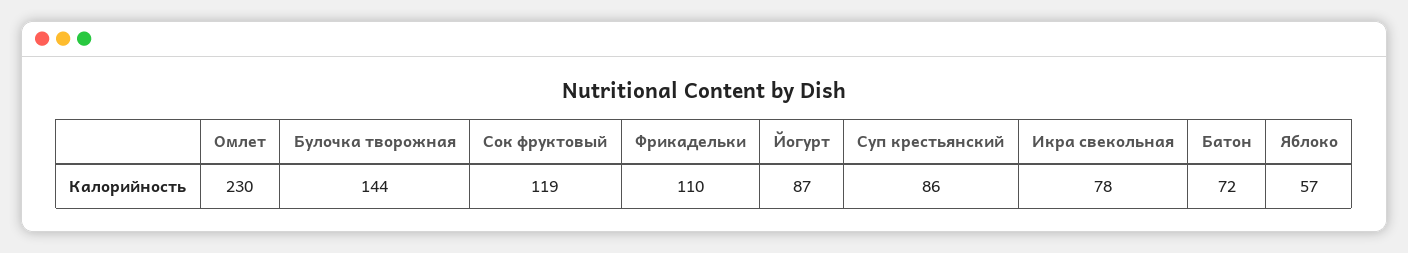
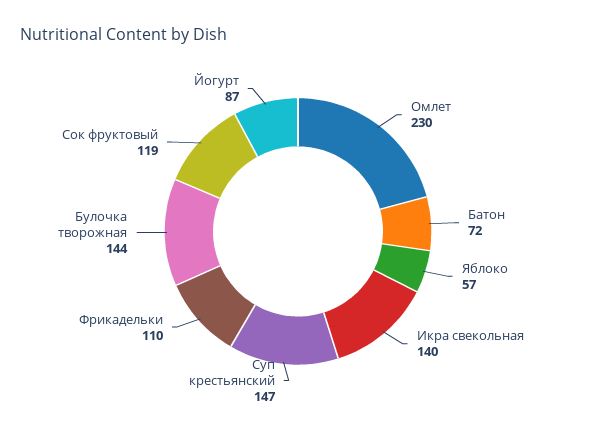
  {
    "Омлет": 230,
    "Булочка творожная": 144,
    "Сок фруктовый": 119,
    "Фрикадельки": 110,
    "Йогурт": 87,
-   "Суп крестьянский": 86,
+   "Суп крестьянский": 147,
-   "Икра свекольная": 78,
+   "Икра свекольная": 140,
    "Батон": 72,
    "Яблоко": 57
  }

